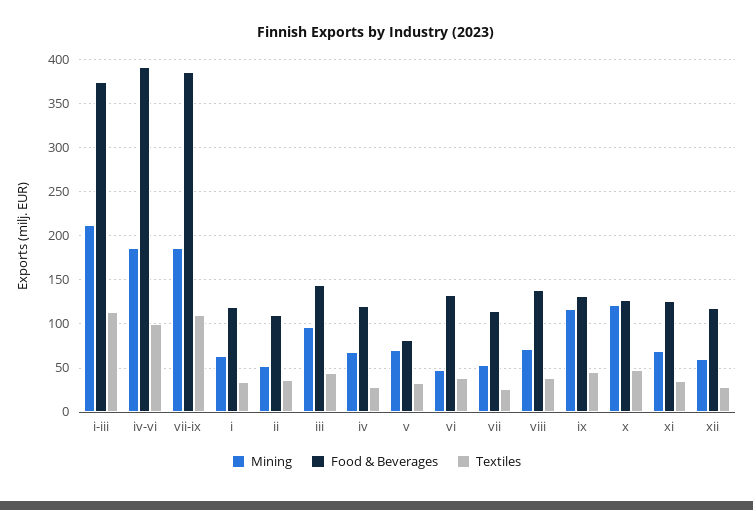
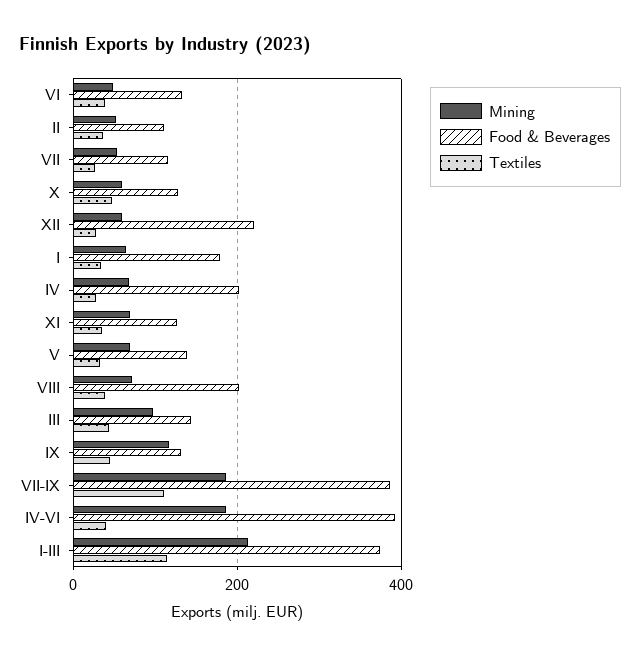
  {
    "Mining": {
      "i-iii": 210,
      "iv-vi": 190,
      "vii-ix": 190,
      "i": 60,
      "ii": 50,
      "iii": 100,
      "iv": 70,
      "v": 70,
      "vi": 50,
      "vii": 50,
      "viii": 70,
      "ix": 120,
-     "x": 120,
+     "x": 60,
      "xi": 70,
      "xii": 60
    },
    "Food & Beverages": {
      "i-iii": 370,
      "iv-vi": 390,
      "vii-ix": 390,
-     "i": 120,
+     "i": 180,
      "ii": 110,
      "iii": 140,
-     "iv": 120,
+     "iv": 200,
-     "v": 80,
+     "v": 140,
      "vi": 130,
      "vii": 120,
-     "viii": 140,
+     "viii": 200,
      "ix": 130,
      "x": 130,
      "xi": 130,
-     "xii": 120
+     "xii": 220
    },
    "Textiles": {
      "i-iii": 110,
-     "iv-vi": 100,
+     "iv-vi": 40,
      "vii-ix": 110,
      "i": 30,
      "ii": 40,
      "iii": 40,
      "iv": 30,
      "v": 30,
      "vi": 40,
      "vii": 30,
      "viii": 40,
      "ix": 50,
      "x": 50,
      "xi": 40,
      "xii": 30
    }
  }

